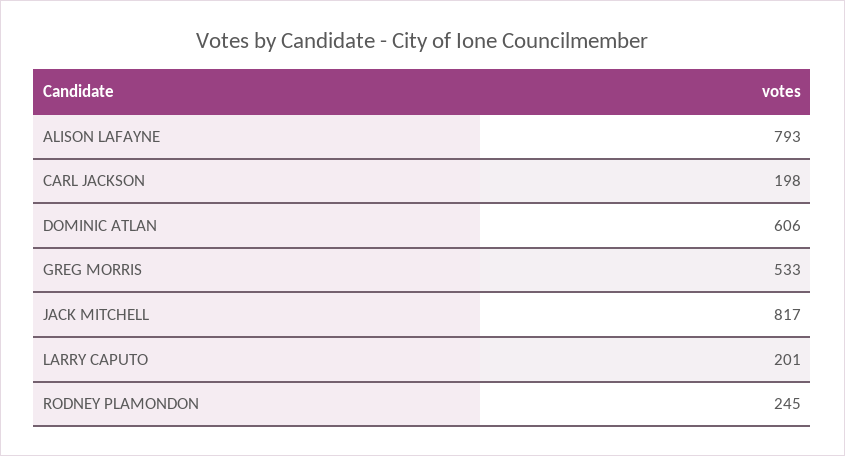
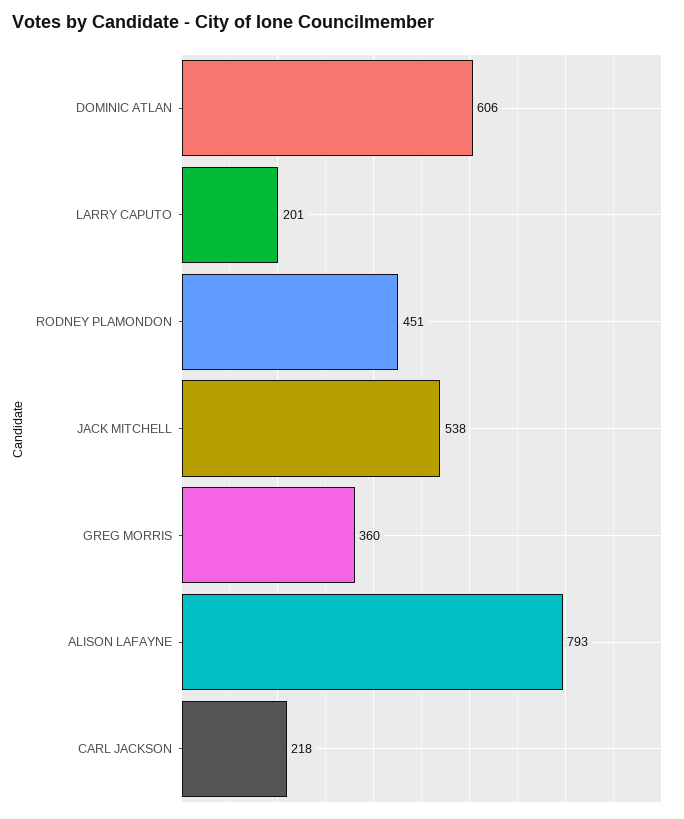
  {
    "ALISON LAFAYNE": 793,
-   "CARL JACKSON": 198,
+   "CARL JACKSON": 218,
    "DOMINIC ATLAN": 606,
-   "GREG MORRIS": 533,
+   "GREG MORRIS": 360,
-   "JACK MITCHELL": 817,
+   "JACK MITCHELL": 538,
    "LARRY CAPUTO": 201,
-   "RODNEY PLAMONDON": 245
+   "RODNEY PLAMONDON": 451
  }

